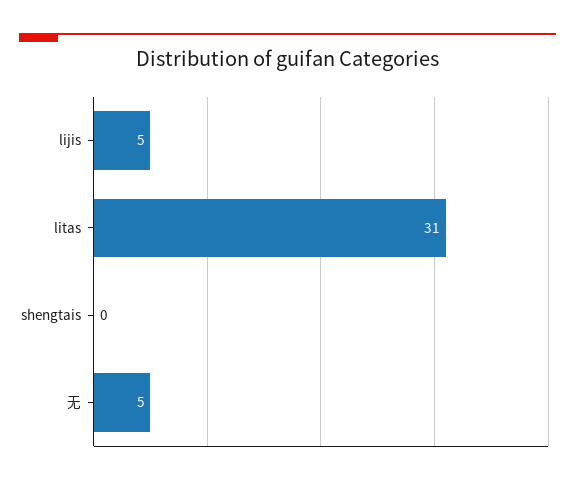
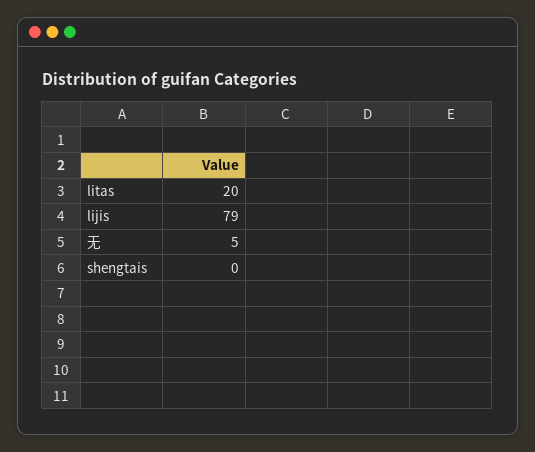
  {
-   "lijis": 5,
+   "lijis": 79,
-   "litas": 31,
+   "litas": 20,
    "shengtais": 0,
    "无": 5
  }

